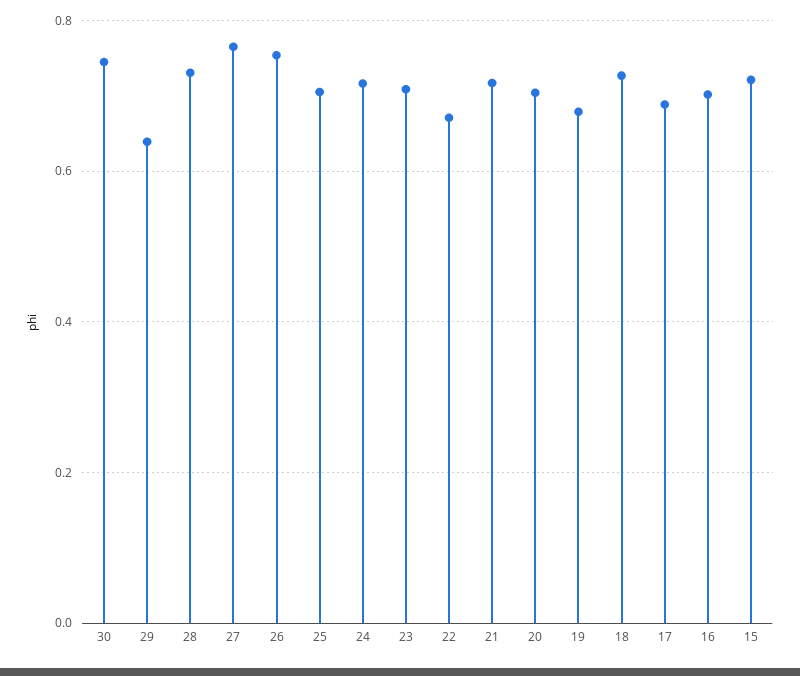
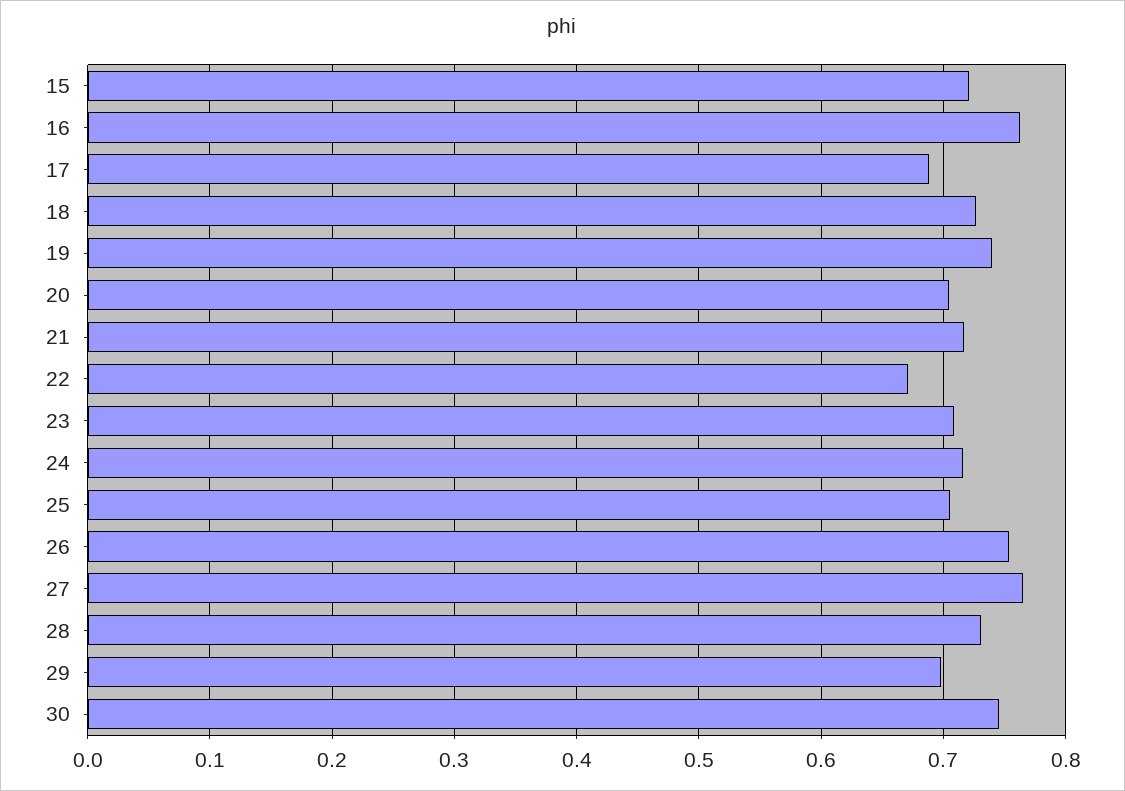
  {
    "30": 0.75,
-   "29": 0.64,
+   "29": 0.7,
    "28": 0.73,
    "27": 0.77,
    "26": 0.75,
    "25": 0.71,
    "24": 0.72,
    "23": 0.71,
    "22": 0.67,
    "21": 0.72,
    "20": 0.7,
-   "19": 0.68,
+   "19": 0.74,
    "18": 0.73,
    "17": 0.69,
-   "16": 0.7,
+   "16": 0.76,
    "15": 0.72
  }

